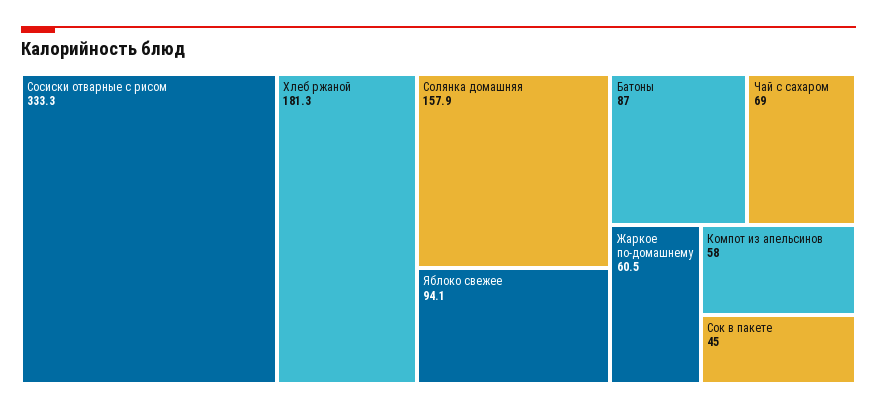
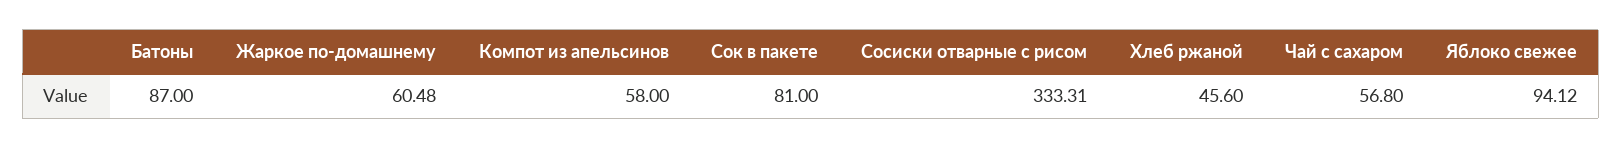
  {
    "Сосиски отварные с рисом": 333.31,
-   "Хлеб ржаной": 181.3,
+   "Хлеб ржаной": 45.6,
-   "Солянка домашняя": 157.9,
    "Яблоко свежее": 94.12,
    "Батоны": 87,
-   "Чай с сахаром": 69,
+   "Чай с сахаром": 56.8,
    "Жаркое по-домашнему": 60.48,
    "Компот из апельсинов": 58,
-   "Сок в пакете": 45
+   "Сок в пакете": 81
  }

